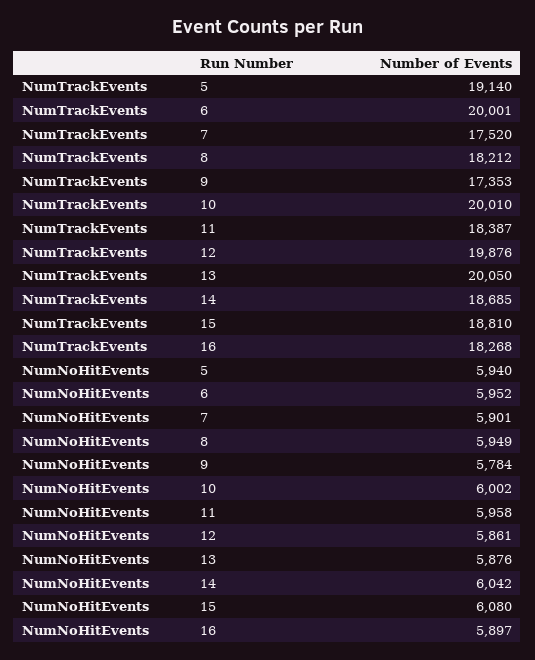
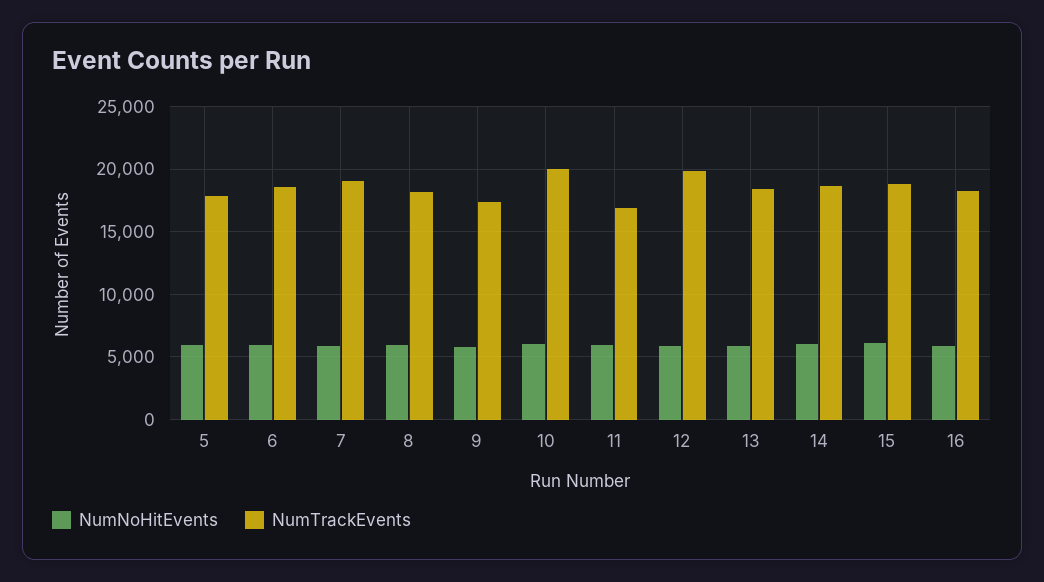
  {
    "NumTrackEvents": {
-     "5": 19140,
+     "5": 18000,
-     "6": 20001,
+     "6": 18500,
-     "7": 17520,
+     "7": 19000,
      "8": 18212,
      "9": 17353,
      "10": 20010,
-     "11": 18387,
+     "11": 17000,
      "12": 19876,
-     "13": 20050,
+     "13": 18500,
      "14": 18685,
      "15": 18810,
      "16": 18268
    },
    "NumNoHitEvents": {
      "5": 5940,
      "6": 5952,
      "7": 5901,
      "8": 5949,
      "9": 5784,
      "10": 6002,
      "11": 5958,
      "12": 5861,
      "13": 5876,
      "14": 6042,
      "15": 6080,
      "16": 5897
    }
  }

